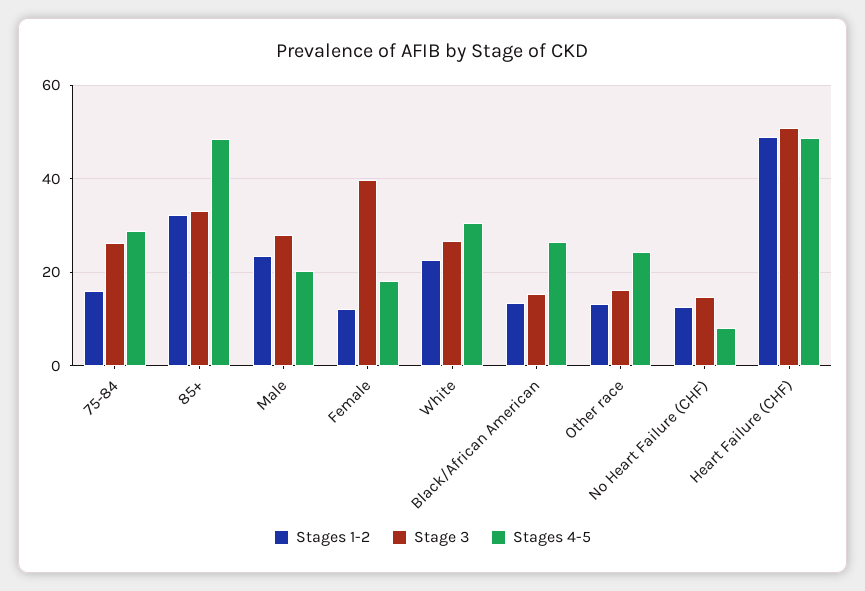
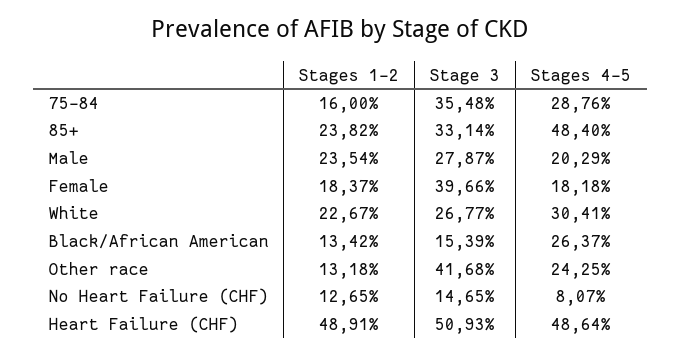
  {
    "Stages 1-2": {
      "75-84": 16,
-     "85+": 32,
+     "85+": 23.82,
      "Male": 23.54,
-     "Female": 12,
+     "Female": 18.37,
      "White": 22.67,
      "Black/African American": 13.42,
      "Other race": 13.18,
      "No Heart Failure (CHF)": 12.65,
      "Heart Failure (CHF)": 48.91
    },
    "Stage 3": {
-     "75-84": 26,
+     "75-84": 35.48,
      "85+": 33.14,
      "Male": 27.87,
      "Female": 39.66,
      "White": 26.77,
      "Black/African American": 15.39,
-     "Other race": 16,
+     "Other race": 41.68,
      "No Heart Failure (CHF)": 14.65,
      "Heart Failure (CHF)": 50.93
    },
    "Stages 4-5": {
      "75-84": 28.76,
      "85+": 48.4,
      "Male": 20.29,
      "Female": 18.18,
      "White": 30.41,
      "Black/African American": 26.37,
      "Other race": 24.25,
      "No Heart Failure (CHF)": 8.07,
      "Heart Failure (CHF)": 48.64
    }
  }

